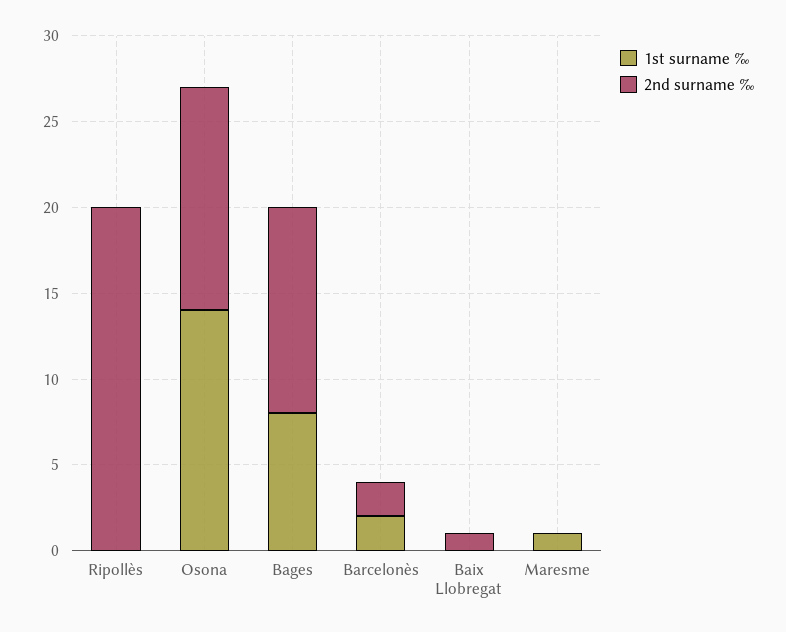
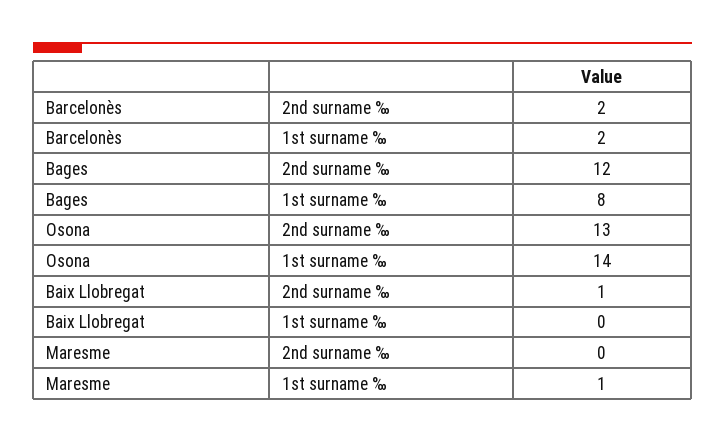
  {
    "1st surname ‰": {
-     "Ripollès": 0,
      "Osona": 14,
      "Bages": 8,
      "Barcelonès": 2,
      "Baix Llobregat": 0,
      "Maresme": 1
    },
    "2nd surname ‰": {
-     "Ripollès": 20,
      "Osona": 13,
      "Bages": 12,
      "Barcelonès": 2,
      "Baix Llobregat": 1,
      "Maresme": 0
    }
  }

